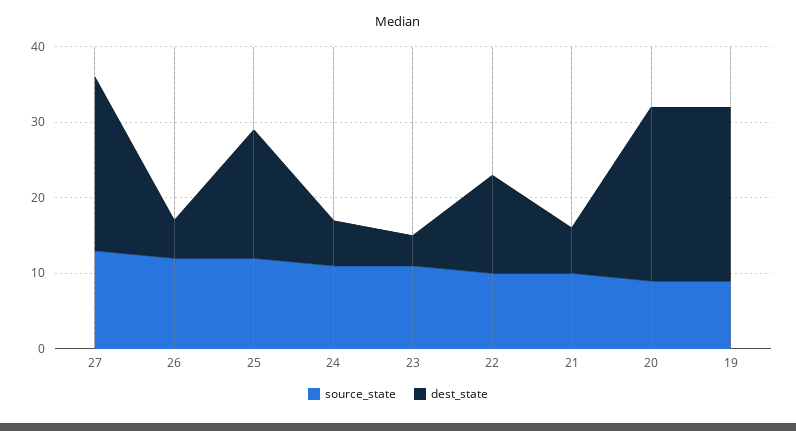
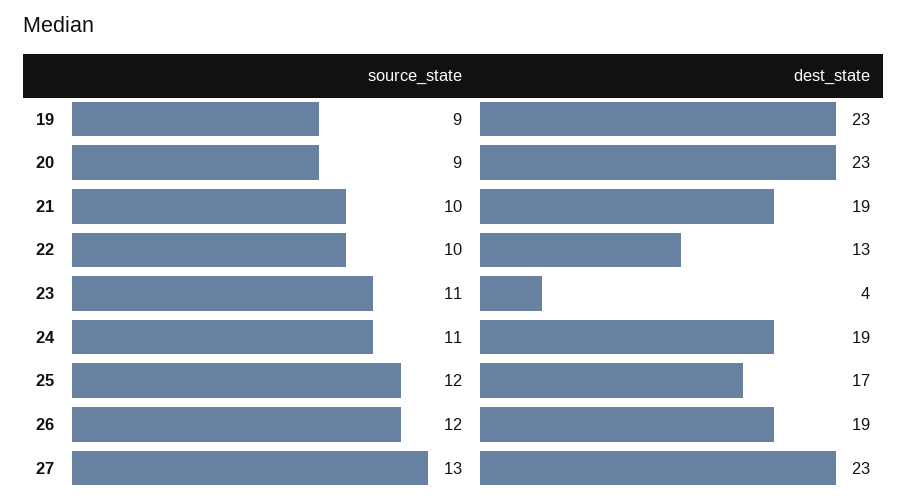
  {
    "source_state": {
      "27": 13,
      "26": 12,
      "25": 12,
      "24": 11,
      "23": 11,
      "22": 10,
      "21": 10,
      "20": 9,
      "19": 9
    },
    "dest_state": {
      "27": 23,
-     "26": 5,
+     "26": 19,
      "25": 17,
-     "24": 5,
+     "24": 19,
      "23": 4,
      "22": 13,
-     "21": 5,
+     "21": 19,
      "20": 23,
      "19": 23
    }
  }

